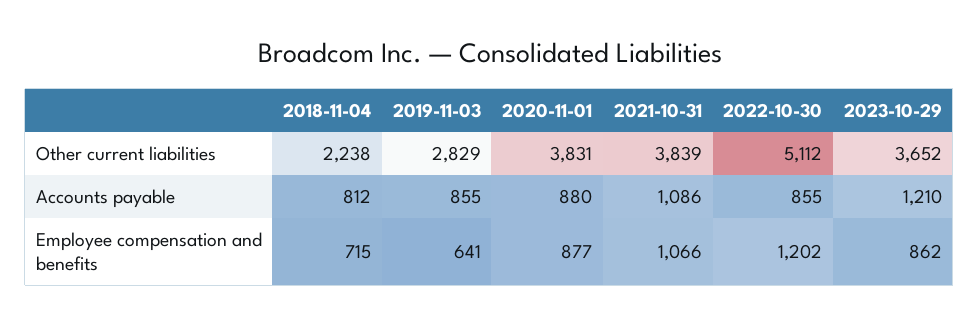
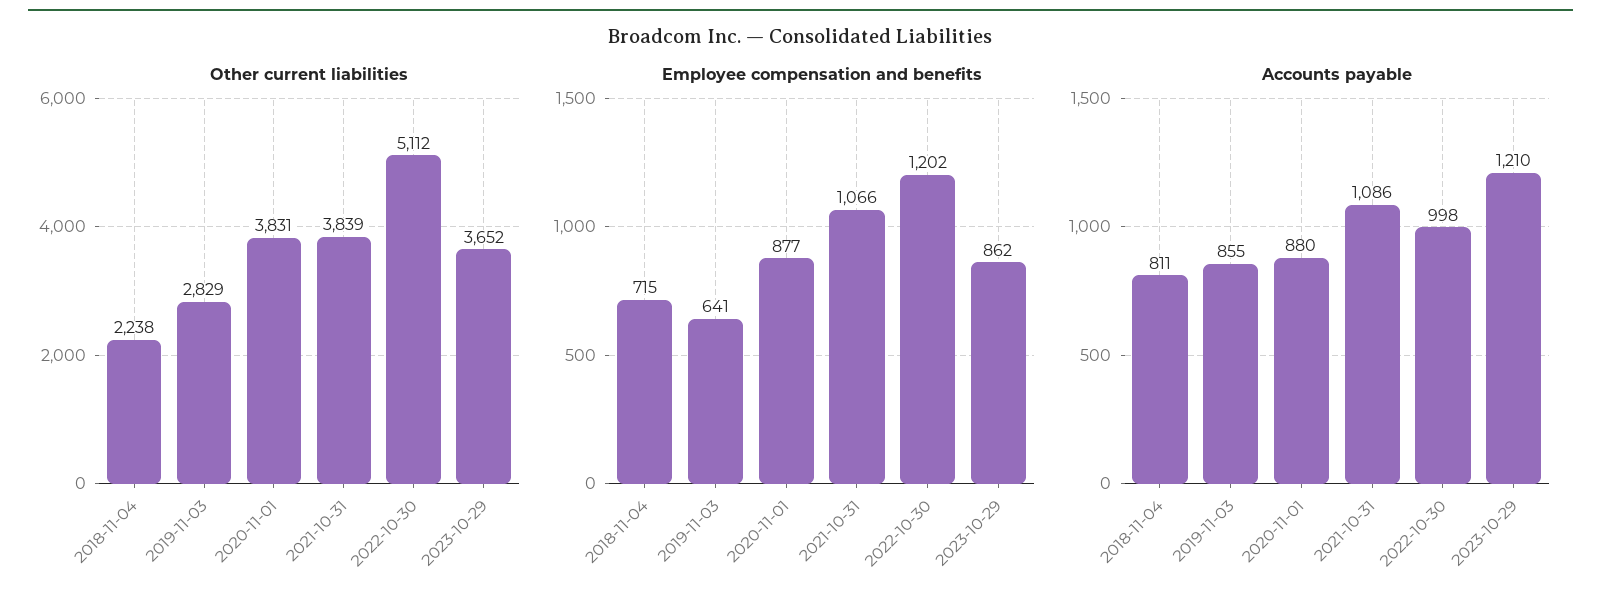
  {
    "Other current liabilities": {
      "2018-11-04": 2238,
      "2019-11-03": 2829,
      "2020-11-01": 3831,
      "2021-10-31": 3839,
      "2022-10-30": 5112,
      "2023-10-29": 3652
    },
    "Accounts payable": {
-     "2018-11-04": 812,
+     "2018-11-04": 811,
      "2019-11-03": 855,
      "2020-11-01": 880,
      "2021-10-31": 1086,
-     "2022-10-30": 855,
+     "2022-10-30": 998,
      "2023-10-29": 1210
    },
    "Employee compensation and benefits": {
      "2018-11-04": 715,
      "2019-11-03": 641,
      "2020-11-01": 877,
      "2021-10-31": 1066,
      "2022-10-30": 1202,
      "2023-10-29": 862
    }
  }

